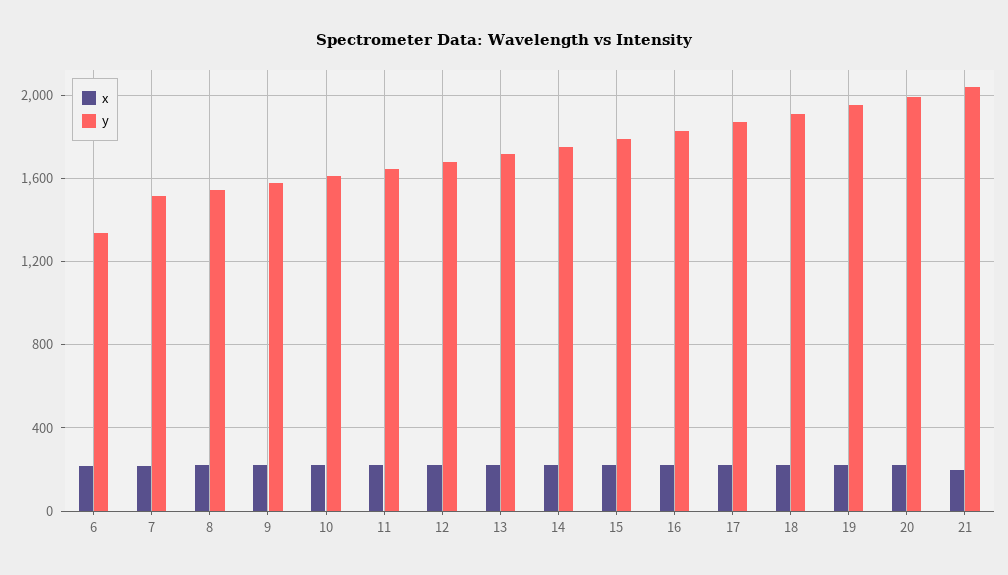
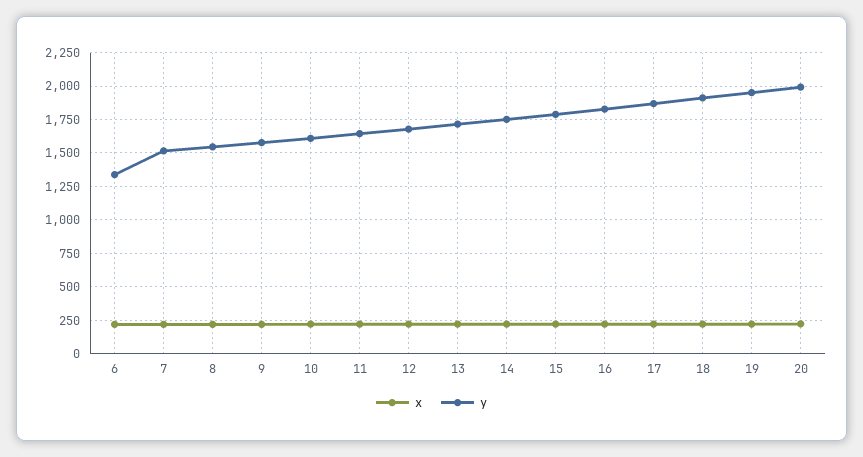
  {
    "x": {
      "6": 200,
      "7": 200,
      "8": 200,
      "9": 200,
      "10": 200,
      "11": 200,
      "12": 200,
      "13": 200,
      "14": 200,
      "15": 200,
      "16": 200,
      "17": 200,
      "18": 200,
      "19": 200,
-     "20": 200,
+     "20": 200
-     "21": 200
    },
    "y": {
      "6": 1350,
      "7": 1500,
      "8": 1550,
      "9": 1600,
      "10": 1600,
      "11": 1650,
      "12": 1700,
      "13": 1700,
      "14": 1750,
      "15": 1800,
      "16": 1850,
      "17": 1850,
      "18": 1900,
      "19": 1950,
-     "20": 2000,
+     "20": 2000
-     "21": 2050
    }
  }

